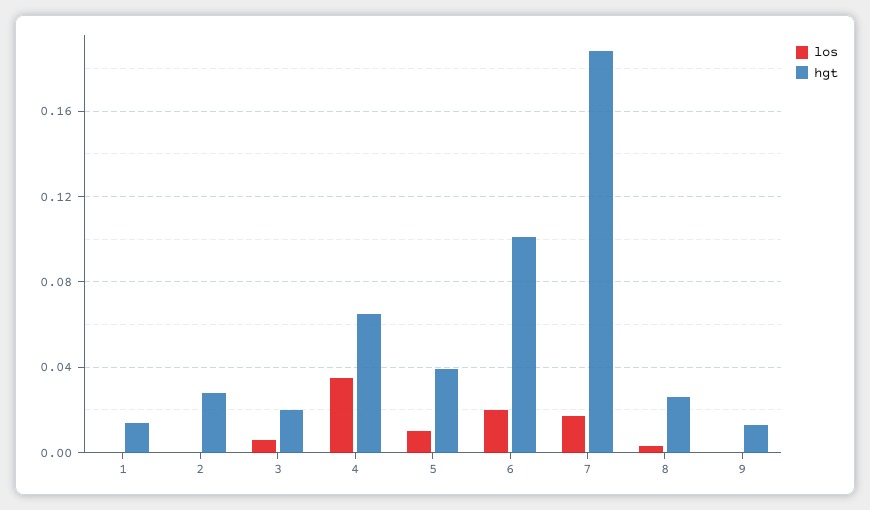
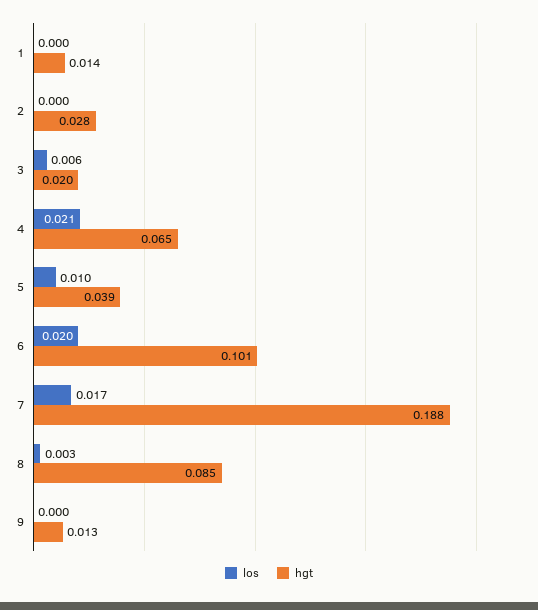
  {
    "los": {
      "1": 0,
      "2": 0,
      "3": 0.006,
-     "4": 0.035,
+     "4": 0.021,
      "5": 0.01,
      "6": 0.02,
      "7": 0.017,
      "8": 0.003,
      "9": 0
    },
    "hgt": {
      "1": 0.014,
      "2": 0.028,
      "3": 0.02,
      "4": 0.065,
      "5": 0.039,
      "6": 0.101,
      "7": 0.188,
-     "8": 0.025,
+     "8": 0.085,
      "9": 0.013
    }
  }

